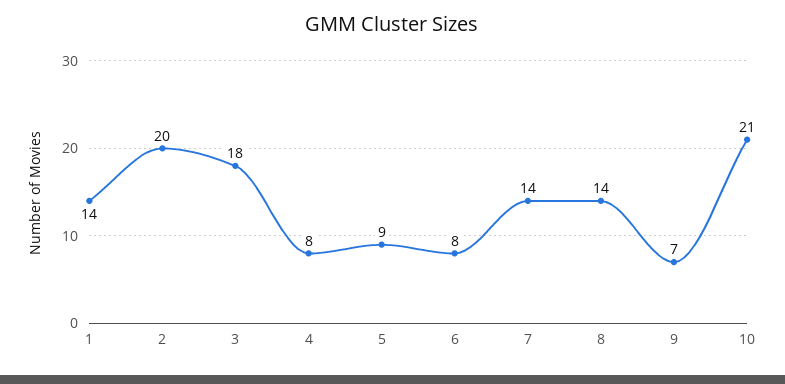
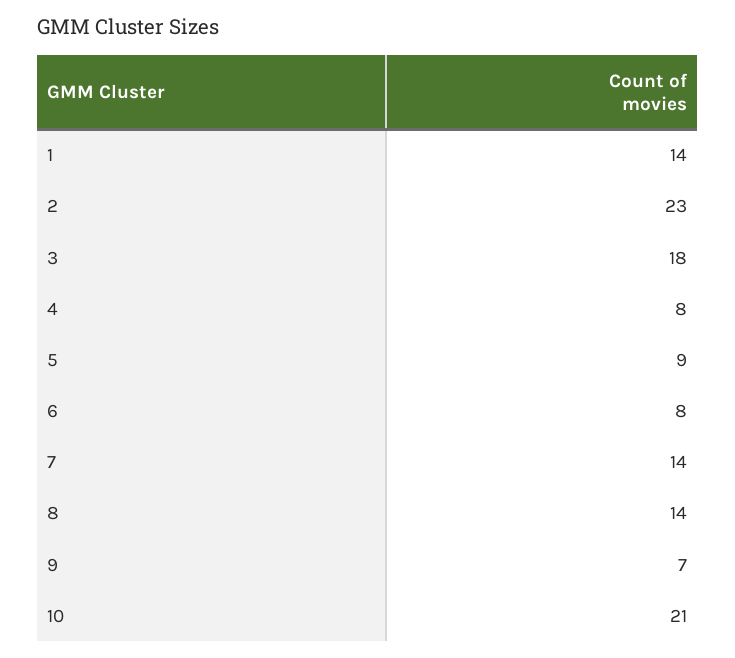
  {
    "1": 14,
-   "2": 20,
+   "2": 23,
    "3": 18,
    "4": 8,
    "5": 9,
    "6": 8,
    "7": 14,
    "8": 14,
    "9": 7,
    "10": 21
  }

